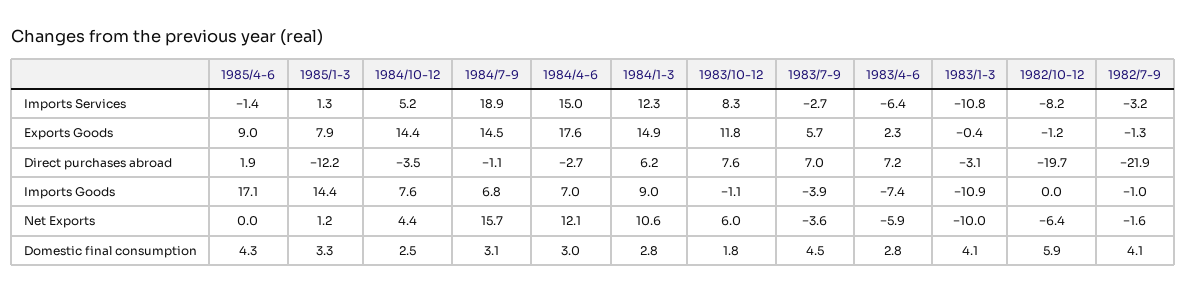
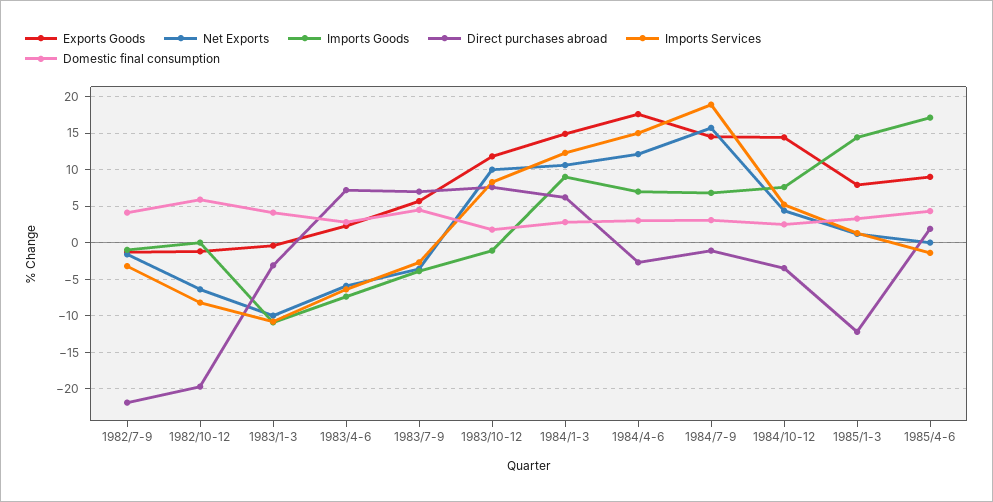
  {
    "Imports Services": {
      "1985/4-6": -1.4,
      "1985/1-3": 1.3,
      "1984/10-12": 5.2,
      "1984/7-9": 18.9,
      "1984/4-6": 15,
      "1984/1-3": 12.3,
      "1983/10-12": 8.3,
      "1983/7-9": -2.7,
      "1983/4-6": -6.4,
      "1983/1-3": -10.8,
      "1982/10-12": -8.2,
      "1982/7-9": -3.2
    },
    "Exports Goods": {
      "1985/4-6": 9,
      "1985/1-3": 7.9,
      "1984/10-12": 14.4,
      "1984/7-9": 14.5,
      "1984/4-6": 17.6,
      "1984/1-3": 14.9,
      "1983/10-12": 11.8,
      "1983/7-9": 5.7,
      "1983/4-6": 2.3,
      "1983/1-3": -0.4,
      "1982/10-12": -1.2,
      "1982/7-9": -1.3
    },
    "Direct purchases abroad": {
      "1985/4-6": 1.9,
      "1985/1-3": -12.2,
      "1984/10-12": -3.5,
      "1984/7-9": -1.1,
      "1984/4-6": -2.7,
      "1984/1-3": 6.2,
      "1983/10-12": 7.6,
      "1983/7-9": 7,
      "1983/4-6": 7.2,
      "1983/1-3": -3.1,
      "1982/10-12": -19.7,
      "1982/7-9": -21.9
    },
    "Imports Goods": {
      "1985/4-6": 17.1,
      "1985/1-3": 14.4,
      "1984/10-12": 7.6,
      "1984/7-9": 6.8,
      "1984/4-6": 7,
      "1984/1-3": 9,
      "1983/10-12": -1.1,
      "1983/7-9": -3.9,
      "1983/4-6": -7.4,
      "1983/1-3": -10.9,
      "1982/10-12": 0,
      "1982/7-9": -1
    },
    "Net Exports": {
      "1985/4-6": 0,
      "1985/1-3": 1.2,
      "1984/10-12": 4.4,
      "1984/7-9": 15.7,
      "1984/4-6": 12.1,
      "1984/1-3": 10.6,
-     "1983/10-12": 6,
+     "1983/10-12": 10,
      "1983/7-9": -3.6,
      "1983/4-6": -5.9,
      "1983/1-3": -10,
      "1982/10-12": -6.4,
      "1982/7-9": -1.6
    },
    "Domestic final consumption": {
      "1985/4-6": 4.3,
      "1985/1-3": 3.3,
      "1984/10-12": 2.5,
      "1984/7-9": 3.1,
      "1984/4-6": 3,
      "1984/1-3": 2.8,
      "1983/10-12": 1.8,
      "1983/7-9": 4.5,
      "1983/4-6": 2.8,
      "1983/1-3": 4.1,
      "1982/10-12": 5.9,
      "1982/7-9": 4.1
    }
  }

